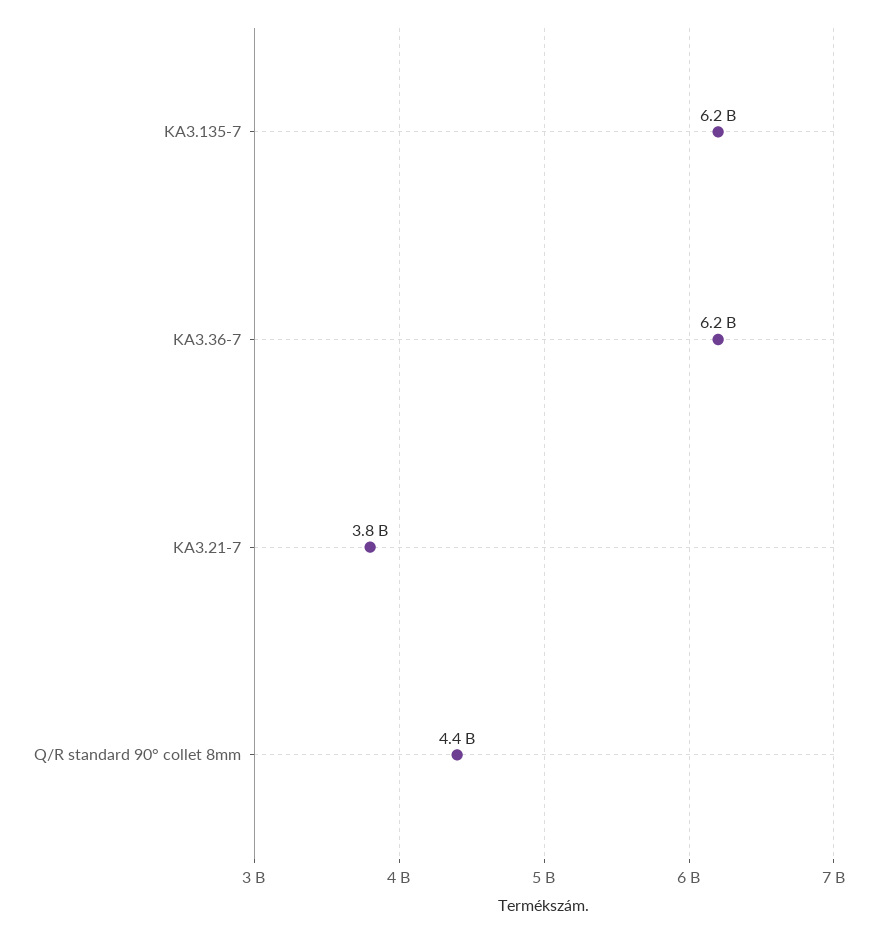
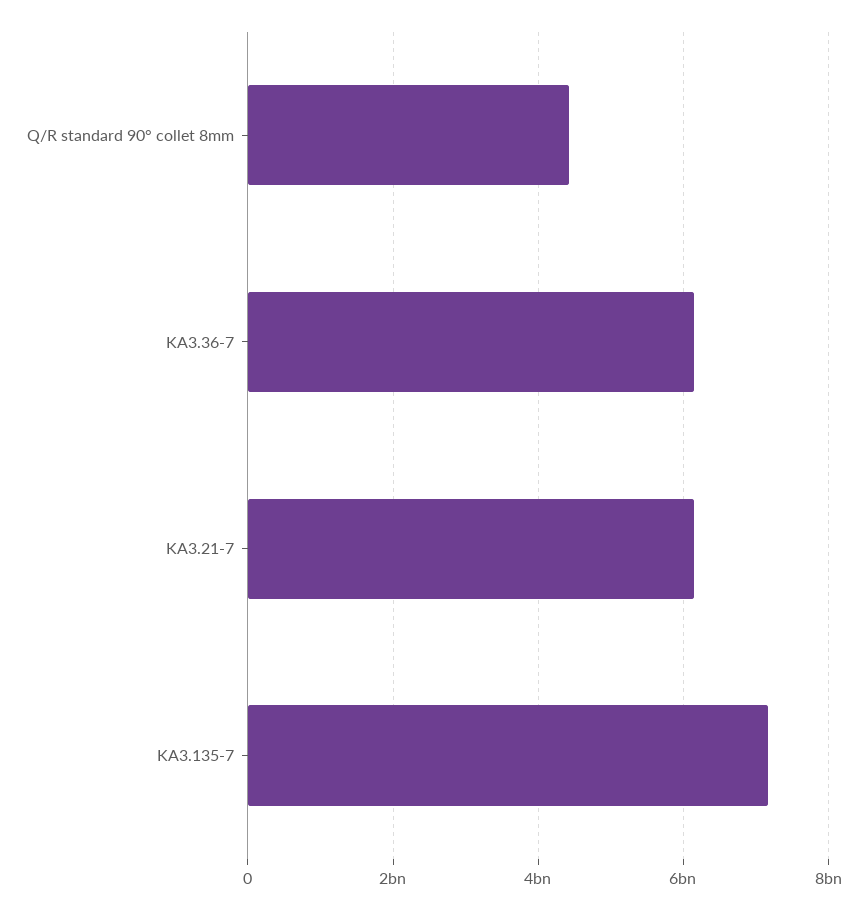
  {
-   "KA3.135-7": 6200000000,
+   "KA3.135-7": 7200000000,
    "KA3.36-7": 6200000000,
-   "KA3.21-7": 3800000000,
+   "KA3.21-7": 6200000000,
    "Q/R standard 90° collet 8mm": 4400000000
  }

